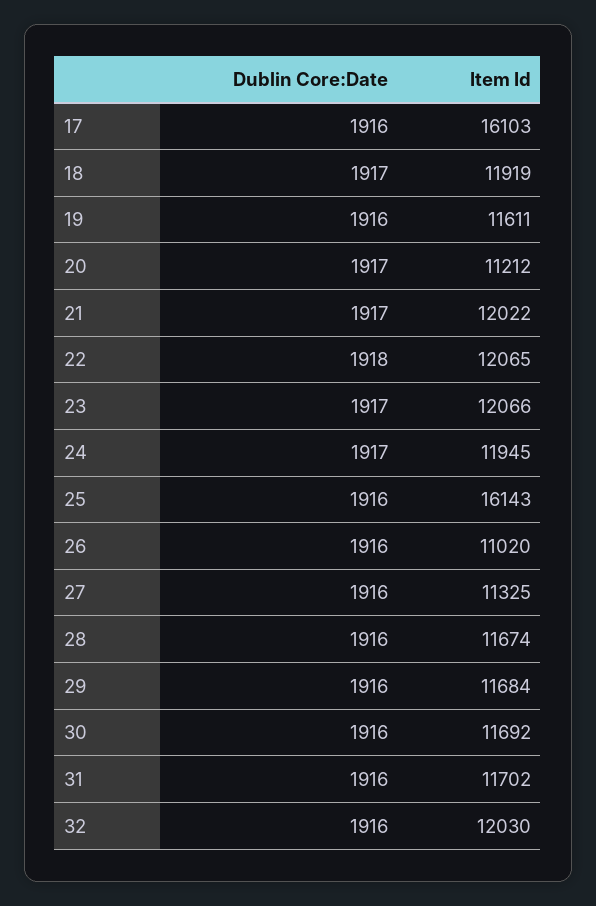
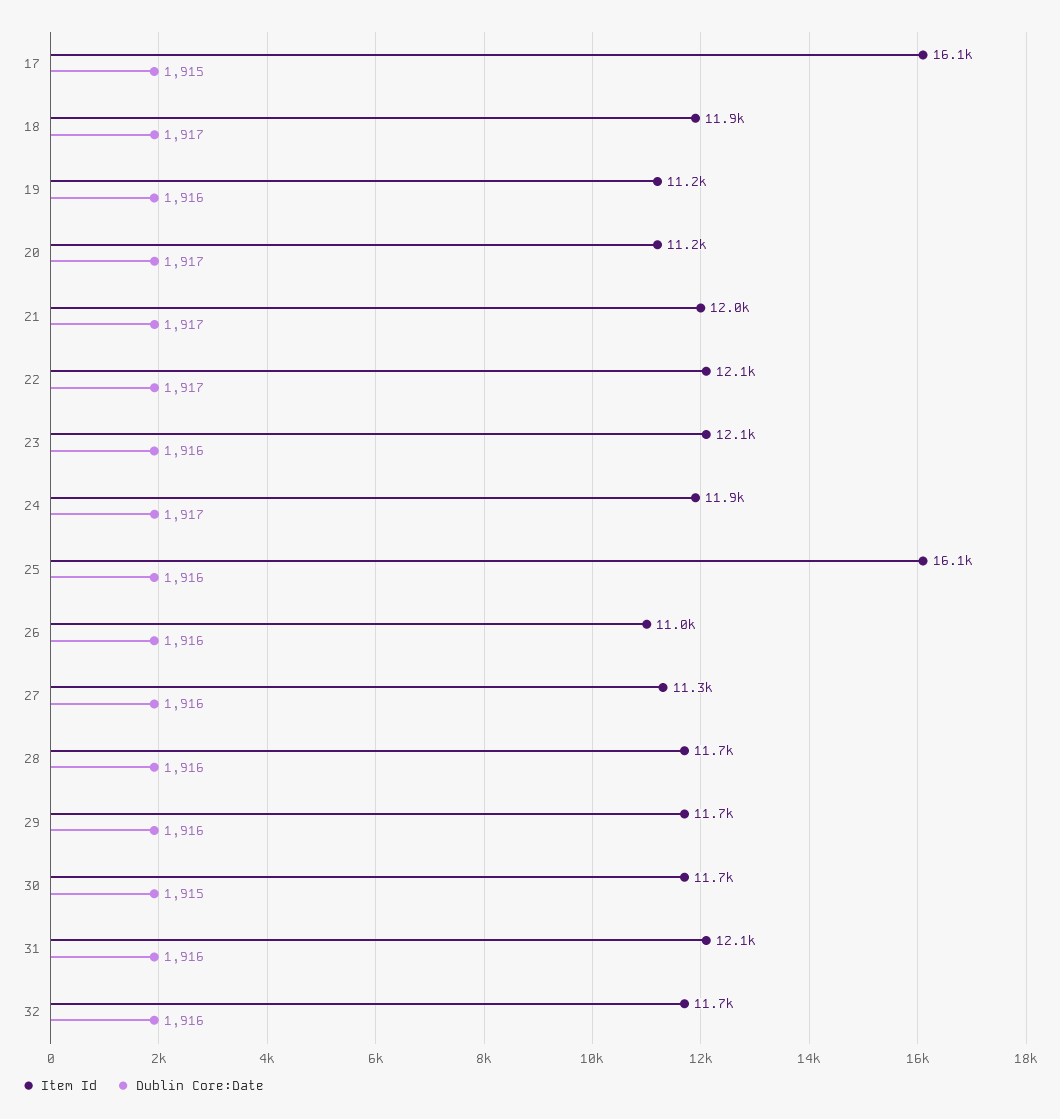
  {
    "Dublin Core:Date": {
-     "17": 1916,
+     "17": 1915,
      "18": 1917,
      "19": 1916,
      "20": 1917,
      "21": 1917,
-     "22": 1918,
+     "22": 1917,
-     "23": 1917,
+     "23": 1916,
      "24": 1917,
      "25": 1916,
      "26": 1916,
      "27": 1916,
      "28": 1916,
      "29": 1916,
-     "30": 1916,
+     "30": 1915,
      "31": 1916,
      "32": 1916
    },
    "Item Id": {
      "17": 16103,
      "18": 11919,
-     "19": 11611,
+     "19": 11200,
      "20": 11212,
      "21": 12022,
      "22": 12065,
      "23": 12066,
      "24": 11945,
      "25": 16143,
      "26": 11020,
      "27": 11325,
      "28": 11674,
      "29": 11684,
      "30": 11692,
-     "31": 11702,
+     "31": 12100,
-     "32": 12030
+     "32": 11700
    }
  }

